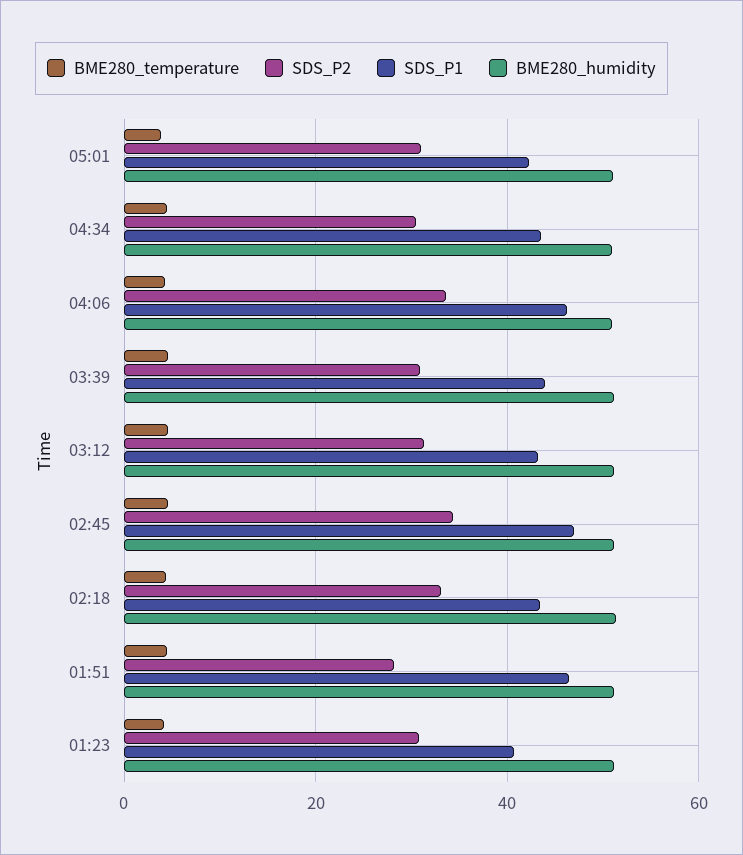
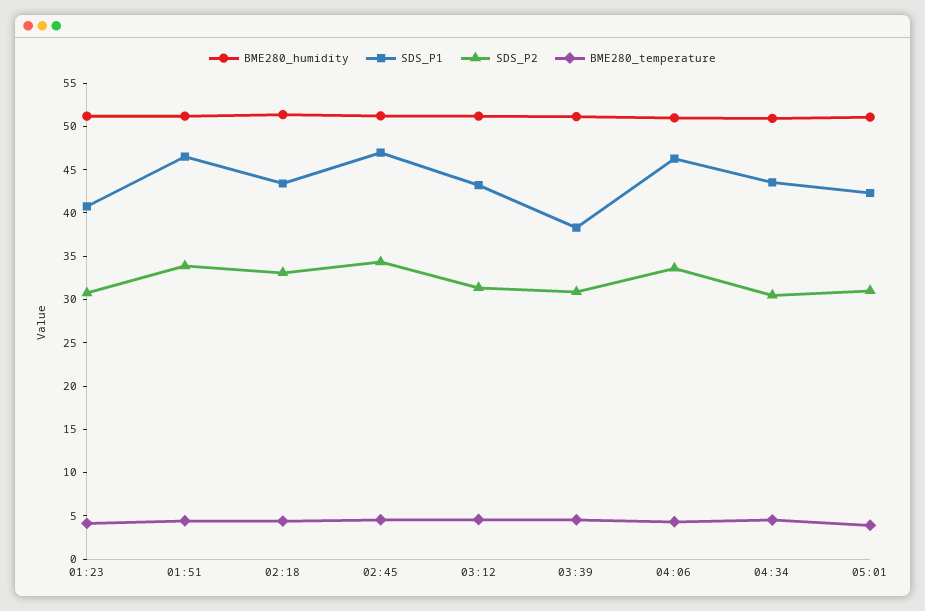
  {
    "BME280_temperature": {
      "05:01": 4,
      "04:34": 5,
      "04:06": 4,
      "03:39": 5,
      "03:12": 5,
      "02:45": 5,
      "02:18": 4,
      "01:51": 4,
      "01:23": 4
    },
    "SDS_P2": {
      "05:01": 31,
      "04:34": 30,
      "04:06": 34,
      "03:39": 31,
      "03:12": 31,
      "02:45": 34,
      "02:18": 33,
-     "01:51": 28,
+     "01:51": 34,
      "01:23": 31
    },
    "SDS_P1": {
      "05:01": 42,
      "04:34": 44,
      "04:06": 46,
-     "03:39": 44,
+     "03:39": 38,
      "03:12": 43,
      "02:45": 47,
      "02:18": 43,
      "01:51": 47,
      "01:23": 41
    },
    "BME280_humidity": {
      "05:01": 51,
      "04:34": 51,
      "04:06": 51,
      "03:39": 51,
      "03:12": 51,
      "02:45": 51,
      "02:18": 51,
      "01:51": 51,
      "01:23": 51
    }
  }

